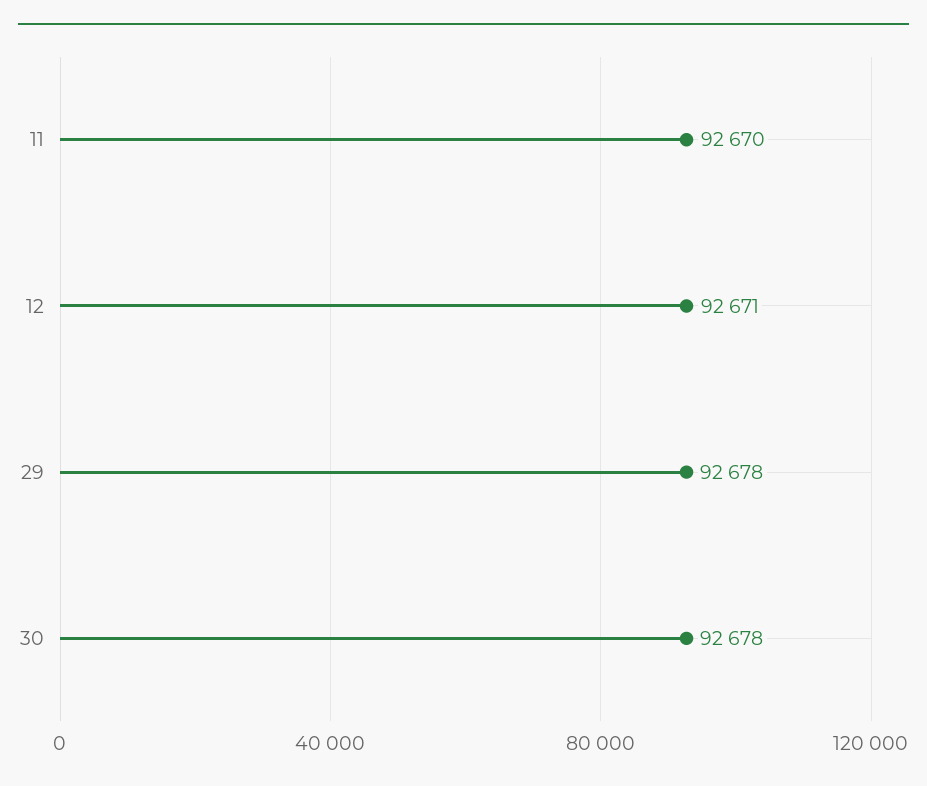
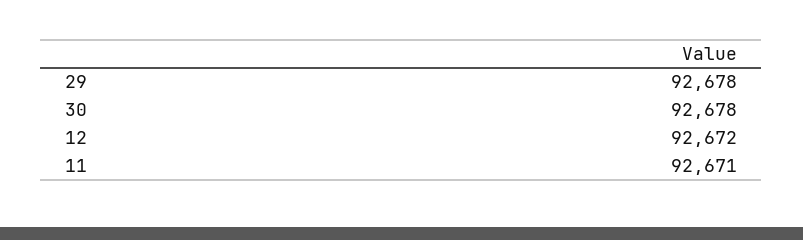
  {
-   "11": 92670,
+   "11": 92671,
-   "12": 92671,
+   "12": 92672,
    "29": 92678,
    "30": 92678
  }

